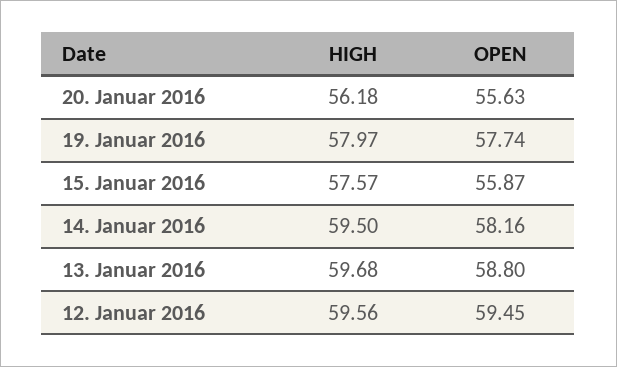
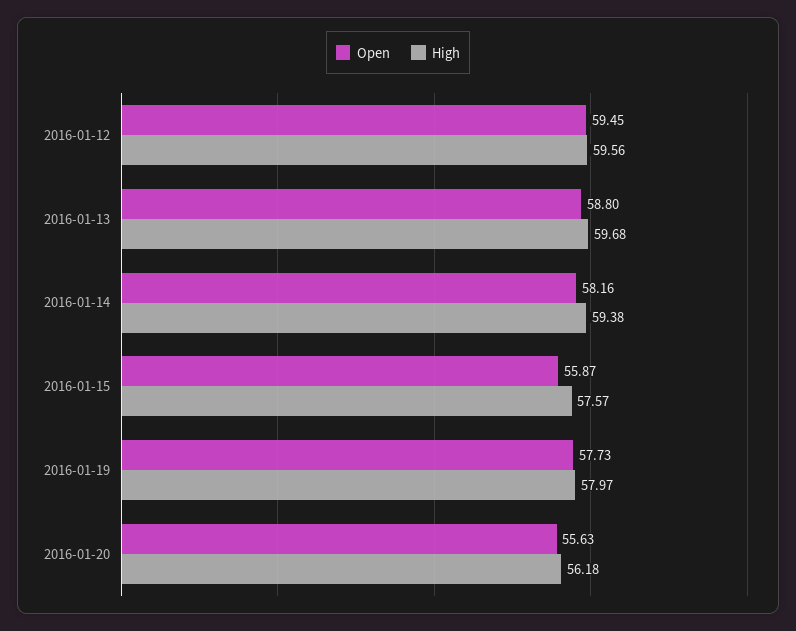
  {
    "HIGH": {
      "20. Januar 2016": 56.18,
      "19. Januar 2016": 57.97,
      "15. Januar 2016": 57.57,
-     "14. Januar 2016": 59.5,
+     "14. Januar 2016": 59.38,
      "13. Januar 2016": 59.68,
      "12. Januar 2016": 59.56
    },
    "OPEN": {
      "20. Januar 2016": 55.63,
-     "19. Januar 2016": 57.74,
+     "19. Januar 2016": 57.73,
      "15. Januar 2016": 55.87,
      "14. Januar 2016": 58.16,
      "13. Januar 2016": 58.8,
      "12. Januar 2016": 59.45
    }
  }

